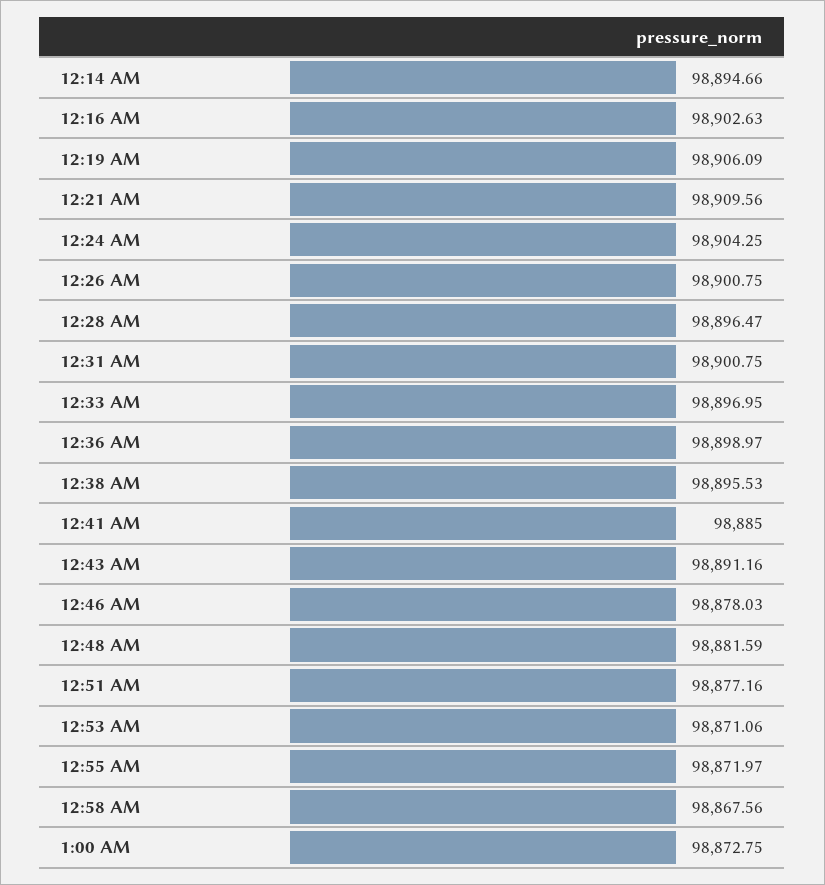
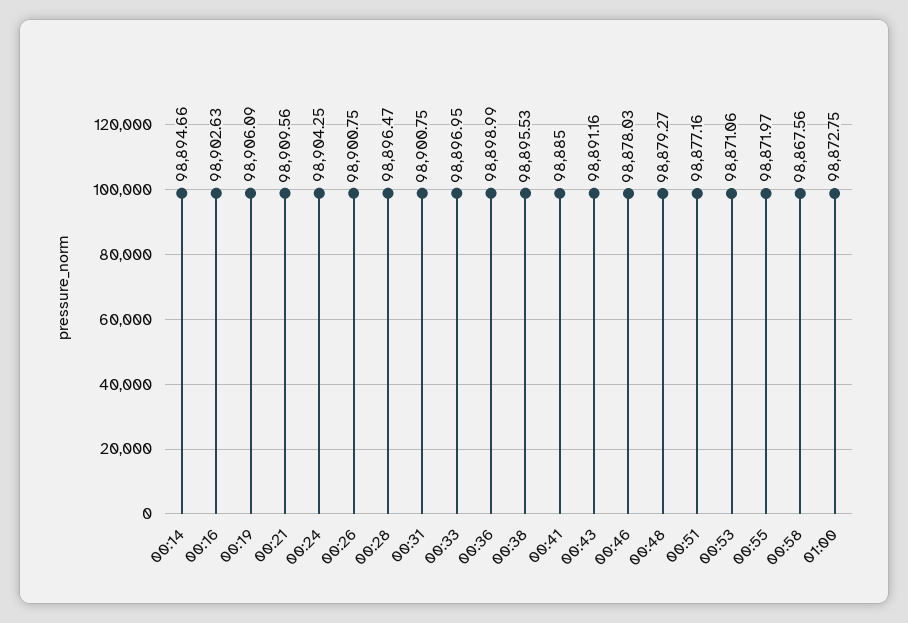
  {
    "12:14 AM": 98894.66,
    "12:16 AM": 98902.63,
    "12:19 AM": 98906.09,
    "12:21 AM": 98909.56,
    "12:24 AM": 98904.25,
    "12:26 AM": 98900.75,
    "12:28 AM": 98896.47,
    "12:31 AM": 98900.75,
    "12:33 AM": 98896.95,
-   "12:36 AM": 98898.97,
+   "12:36 AM": 98898.99,
    "12:38 AM": 98895.53,
    "12:41 AM": 98885,
    "12:43 AM": 98891.16,
    "12:46 AM": 98878.03,
-   "12:48 AM": 98881.59,
+   "12:48 AM": 98879.27,
    "12:51 AM": 98877.16,
    "12:53 AM": 98871.06,
    "12:55 AM": 98871.97,
    "12:58 AM": 98867.56,
    "1:00 AM": 98872.75
  }

